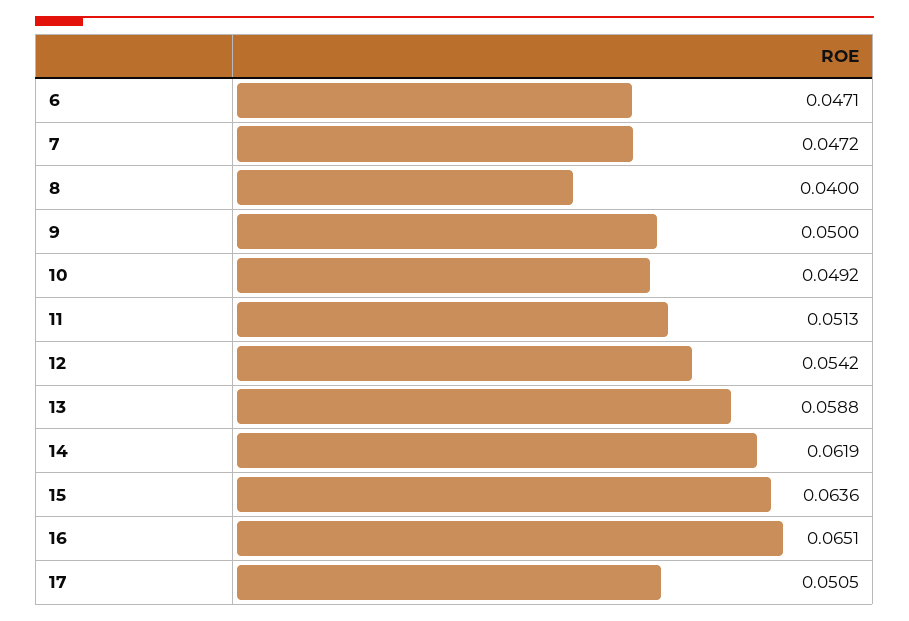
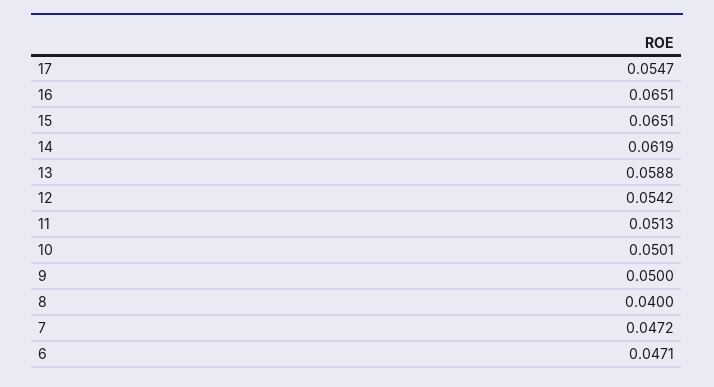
  {
    "6": 0.0471,
    "7": 0.0472,
    "8": 0.04,
    "9": 0.05,
-   "10": 0.0492,
+   "10": 0.0501,
    "11": 0.0513,
    "12": 0.0542,
    "13": 0.0588,
    "14": 0.0619,
-   "15": 0.0636,
+   "15": 0.0651,
    "16": 0.0651,
-   "17": 0.0505
+   "17": 0.0547
  }

